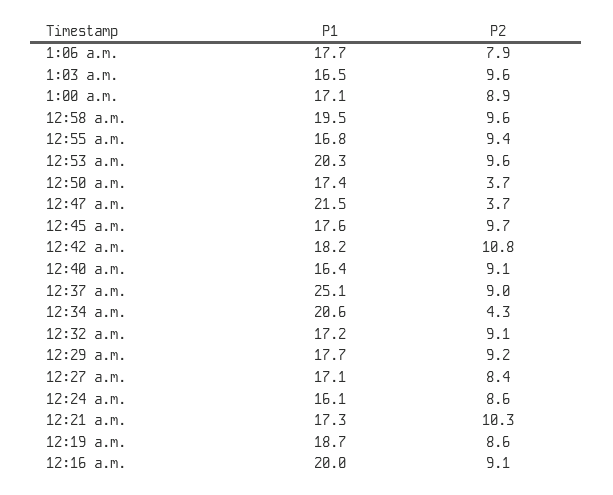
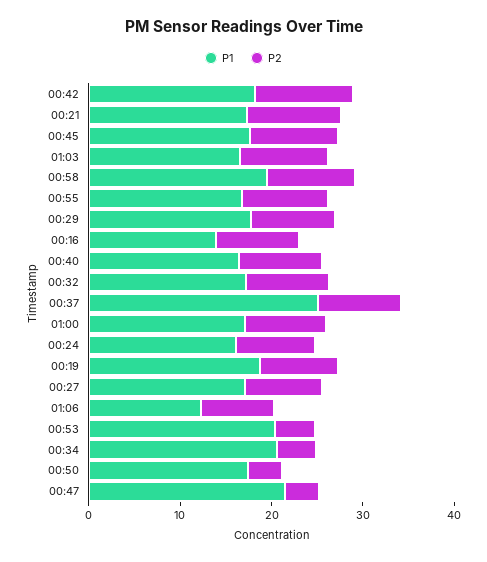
  {
    "P1": {
-     "1:06 a.m.": 17.7,
+     "1:06 a.m.": 12,
      "1:03 a.m.": 16.5,
      "1:00 a.m.": 17.1,
      "12:58 a.m.": 19.5,
      "12:55 a.m.": 16.8,
      "12:53 a.m.": 20.3,
      "12:50 a.m.": 17.4,
      "12:47 a.m.": 21.5,
      "12:45 a.m.": 17.6,
      "12:42 a.m.": 18.2,
      "12:40 a.m.": 16.4,
      "12:37 a.m.": 25.1,
      "12:34 a.m.": 20.6,
      "12:32 a.m.": 17.2,
      "12:29 a.m.": 17.7,
      "12:27 a.m.": 17.1,
      "12:24 a.m.": 16.1,
      "12:21 a.m.": 17.3,
      "12:19 a.m.": 18.7,
-     "12:16 a.m.": 20
+     "12:16 a.m.": 14
    },
    "P2": {
      "1:06 a.m.": 7.9,
      "1:03 a.m.": 9.6,
      "1:00 a.m.": 8.9,
      "12:58 a.m.": 9.6,
      "12:55 a.m.": 9.4,
-     "12:53 a.m.": 9.6,
+     "12:53 a.m.": 4,
      "12:50 a.m.": 3.7,
      "12:47 a.m.": 3.7,
      "12:45 a.m.": 9.7,
      "12:42 a.m.": 10.8,
      "12:40 a.m.": 9.1,
      "12:37 a.m.": 9,
      "12:34 a.m.": 4.3,
      "12:32 a.m.": 9.1,
      "12:29 a.m.": 9.2,
      "12:27 a.m.": 8.4,
      "12:24 a.m.": 8.6,
      "12:21 a.m.": 10.3,
      "12:19 a.m.": 8.6,
      "12:16 a.m.": 9.1
    }
  }

